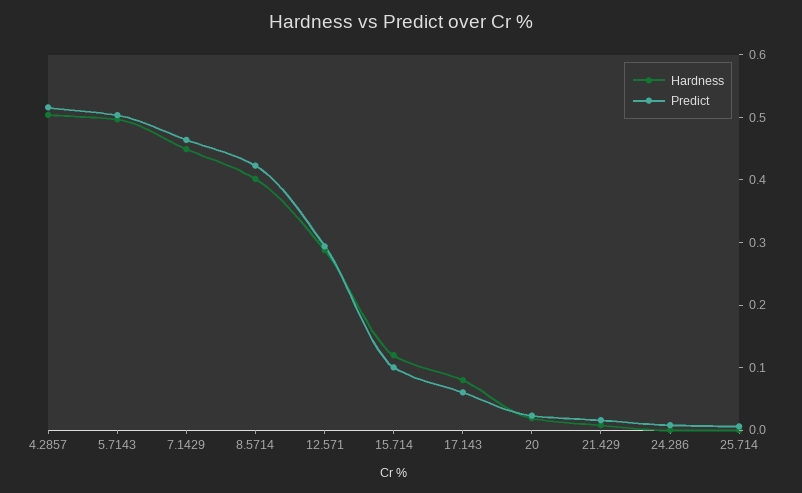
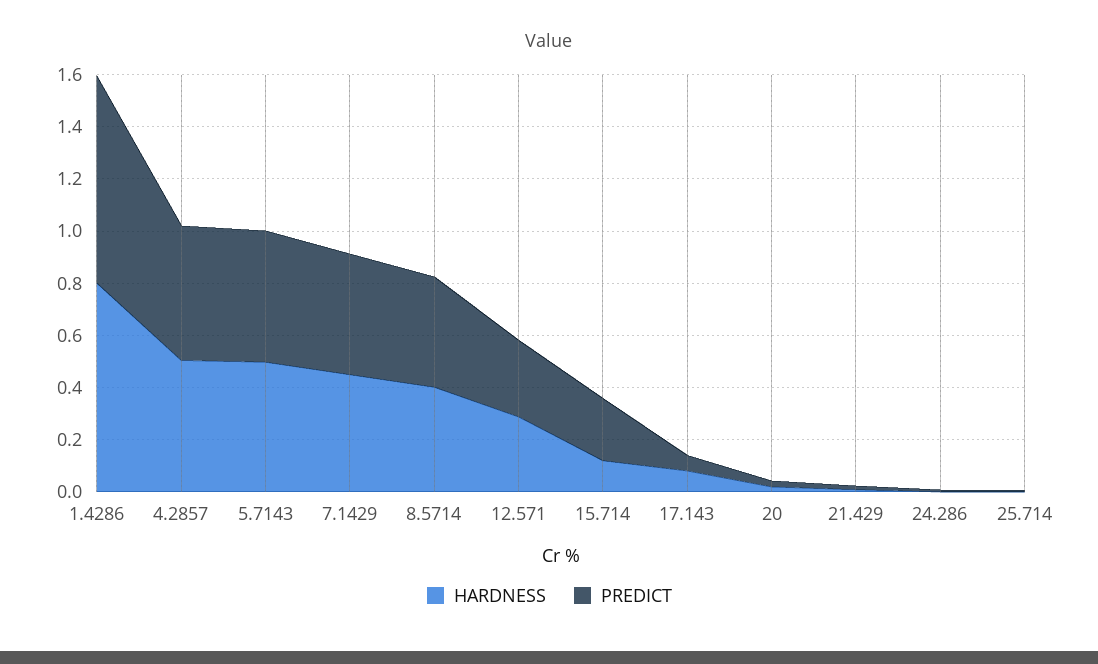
  {
    "Hardness": {
      "4.2857": 0.5,
      "5.7143": 0.5,
      "7.1429": 0.44,
      "8.5714": 0.4,
      "12.571": 0.28,
      "15.714": 0.12,
      "17.143": 0.08,
      "20": 0.02,
      "21.429": 0,
      "24.286": 0,
-     "25.714": 0
+     "25.714": 0,
+     "1.4286": 0.8
    },
    "Predict": {
      "4.2857": 0.52,
      "5.7143": 0.5,
      "7.1429": 0.46,
      "8.5714": 0.42,
      "12.571": 0.3,
-     "15.714": 0.1,
+     "15.714": 0.25,
      "17.143": 0.06,
      "20": 0.02,
      "21.429": 0.02,
      "24.286": 0,
-     "25.714": 0
+     "25.714": 0,
+     "1.4286": 0.8
    }
  }

